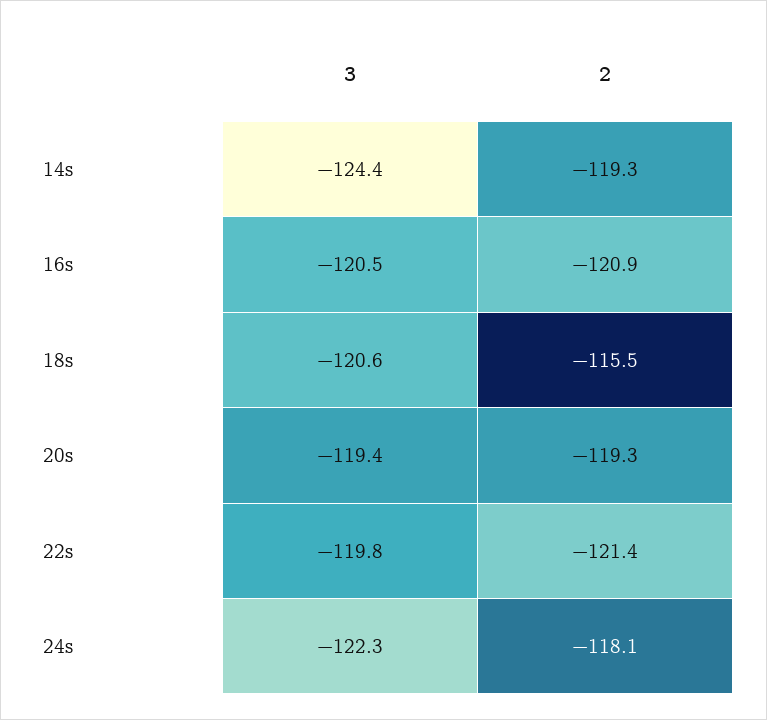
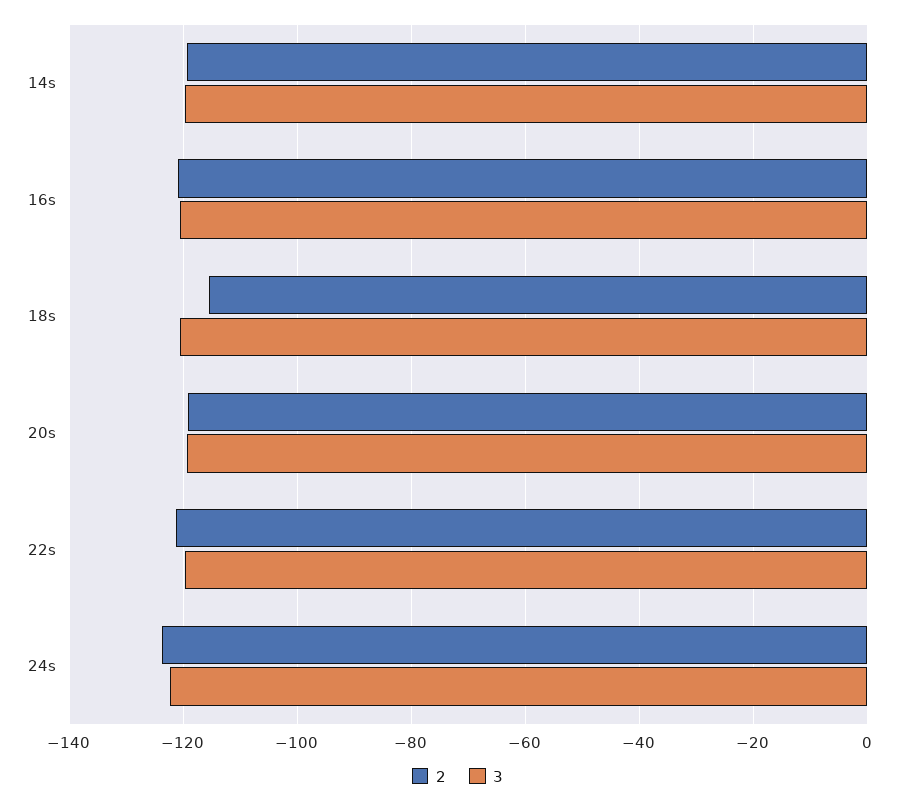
  {
    "3": {
-     "14s": -124.4,
+     "14s": -120,
      "16s": -120.5,
      "18s": -120.6,
      "20s": -119.4,
      "22s": -119.8,
      "24s": -122.3
    },
    "2": {
      "14s": -119.3,
      "16s": -120.9,
      "18s": -115.5,
      "20s": -119.3,
      "22s": -121.4,
-     "24s": -118.1
+     "24s": -124
    }
  }

